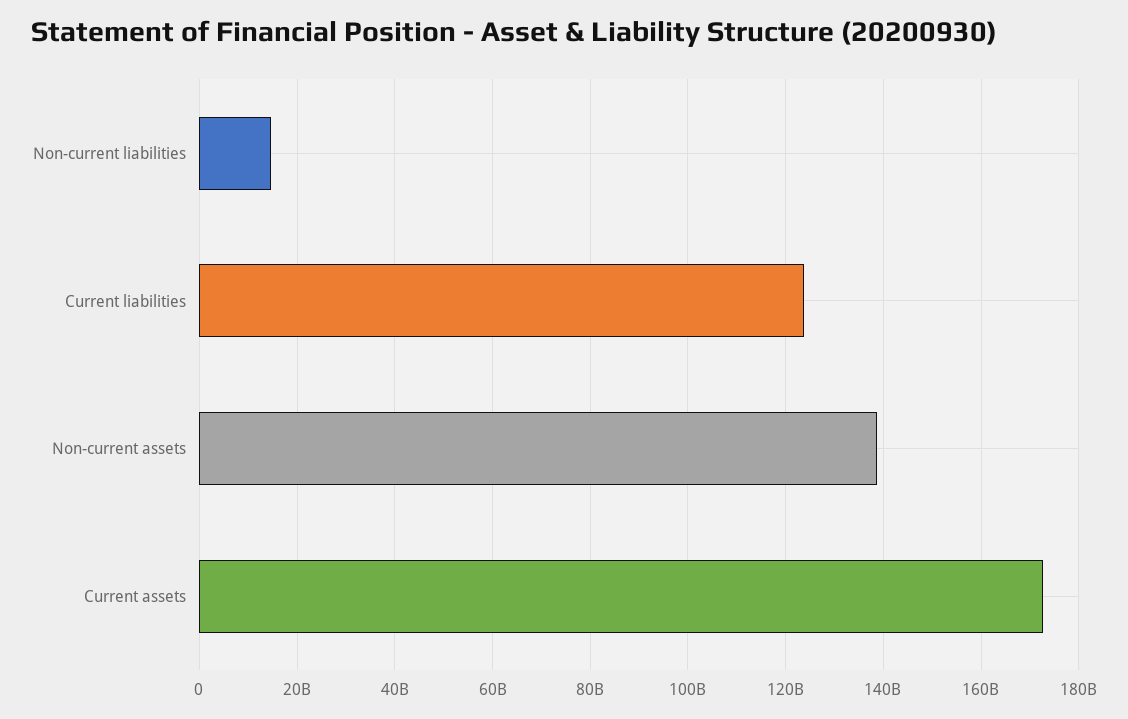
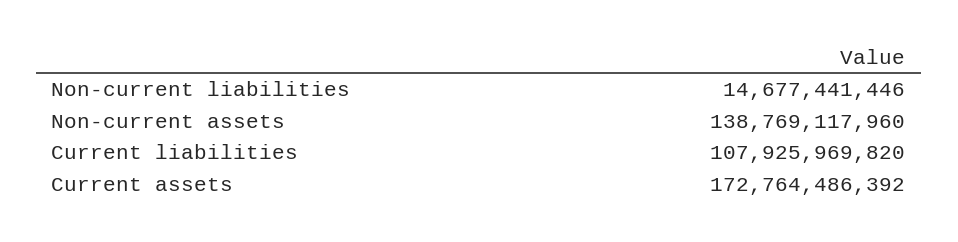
  {
    "Non-current liabilities": 14677441446,
-   "Current liabilities": 124000000000,
+   "Current liabilities": 107925969820,
    "Non-current assets": 138769117960,
    "Current assets": 172764486392
  }

